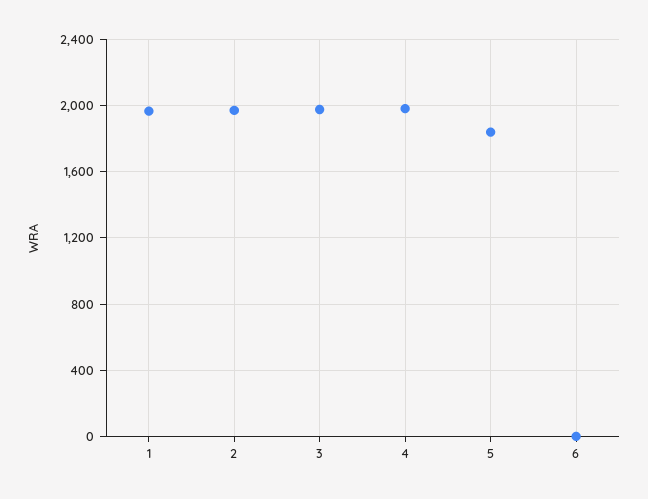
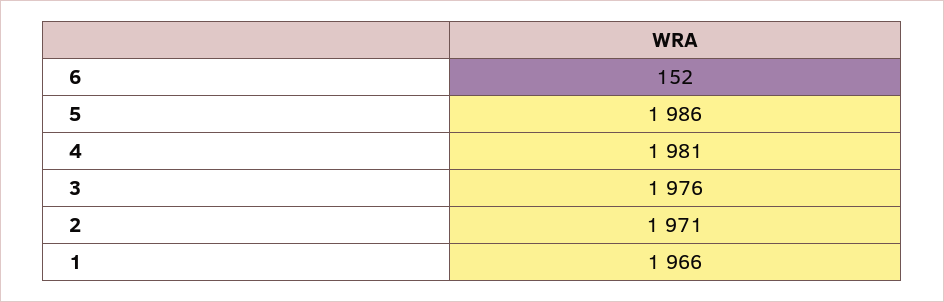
  {
    "1": 1966,
    "2": 1971,
    "3": 1976,
    "4": 1981,
-   "5": 1850,
+   "5": 1986,
-   "6": 0
+   "6": 152
  }

